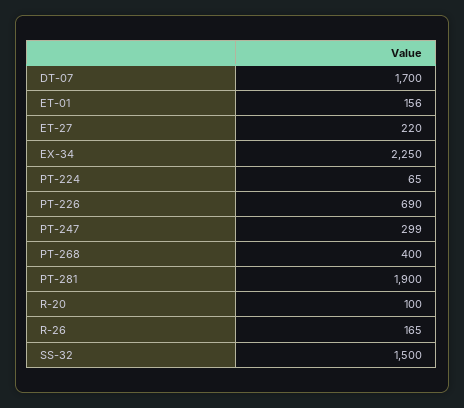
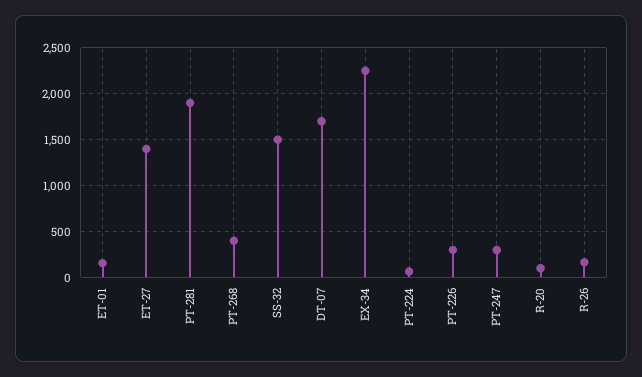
  {
    "DT-07": 1700,
    "ET-01": 156,
-   "ET-27": 220,
+   "ET-27": 1400,
    "EX-34": 2250,
    "PT-224": 65,
-   "PT-226": 690,
+   "PT-226": 300,
    "PT-247": 299,
    "PT-268": 400,
    "PT-281": 1900,
    "R-20": 100,
    "R-26": 165,
    "SS-32": 1500
  }

